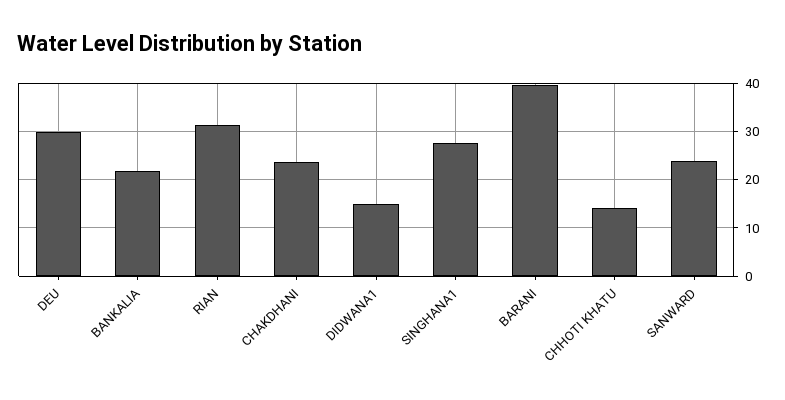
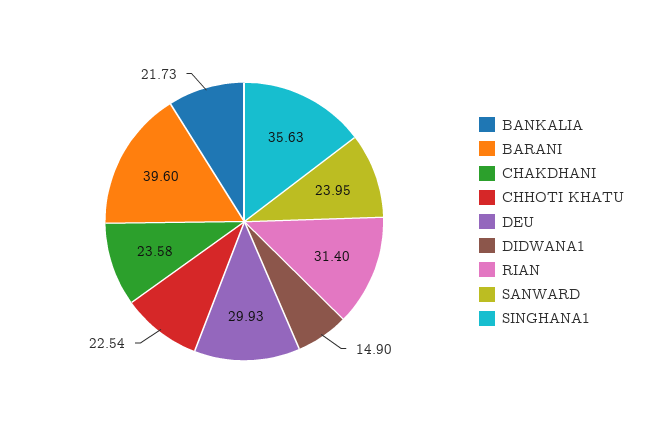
  {
    "DEU": 29.93,
    "BANKALIA": 21.73,
    "RIAN": 31.4,
    "CHAKDHANI": 23.58,
    "DIDWANA1": 14.9,
-   "SINGHANA1": 28,
+   "SINGHANA1": 35.63,
    "BARANI": 39.6,
-   "CHHOTI KHATU": 14,
+   "CHHOTI KHATU": 22.54,
    "SANWARD": 23.95
  }

